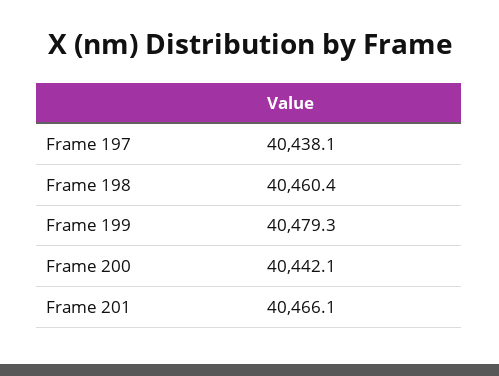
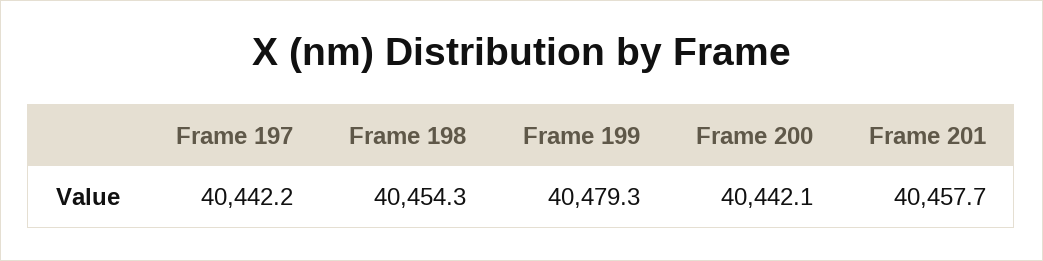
  {
-   "Frame 197": 40438.1,
+   "Frame 197": 40442.2,
-   "Frame 198": 40460.4,
+   "Frame 198": 40454.3,
    "Frame 199": 40479.3,
    "Frame 200": 40442.1,
-   "Frame 201": 40466.1
+   "Frame 201": 40457.7
  }

